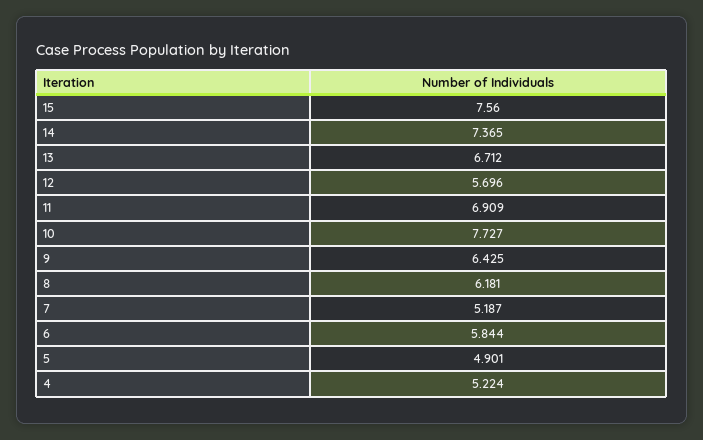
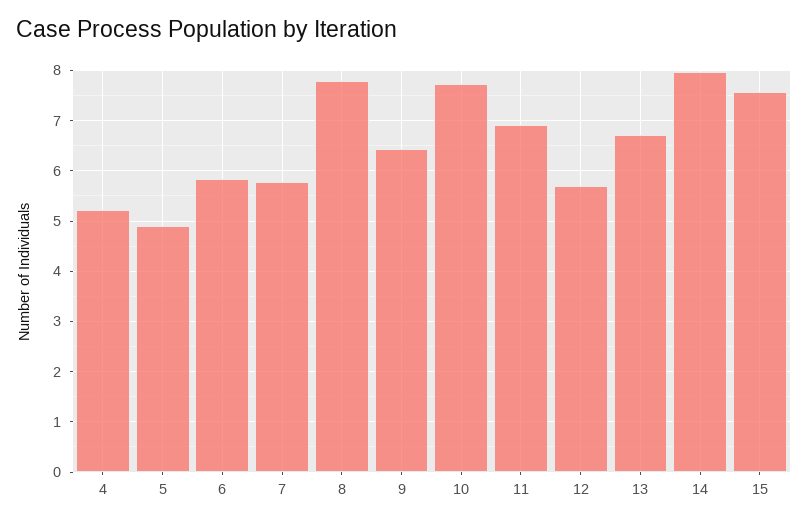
  {
    "15": 7.56,
-   "14": 7.365,
+   "14": 8,
    "13": 6.712,
    "12": 5.696,
    "11": 6.909,
    "10": 7.727,
    "9": 6.425,
-   "8": 6.181,
+   "8": 7.8,
-   "7": 5.187,
+   "7": 5.8,
    "6": 5.844,
    "5": 4.901,
    "4": 5.224
  }

